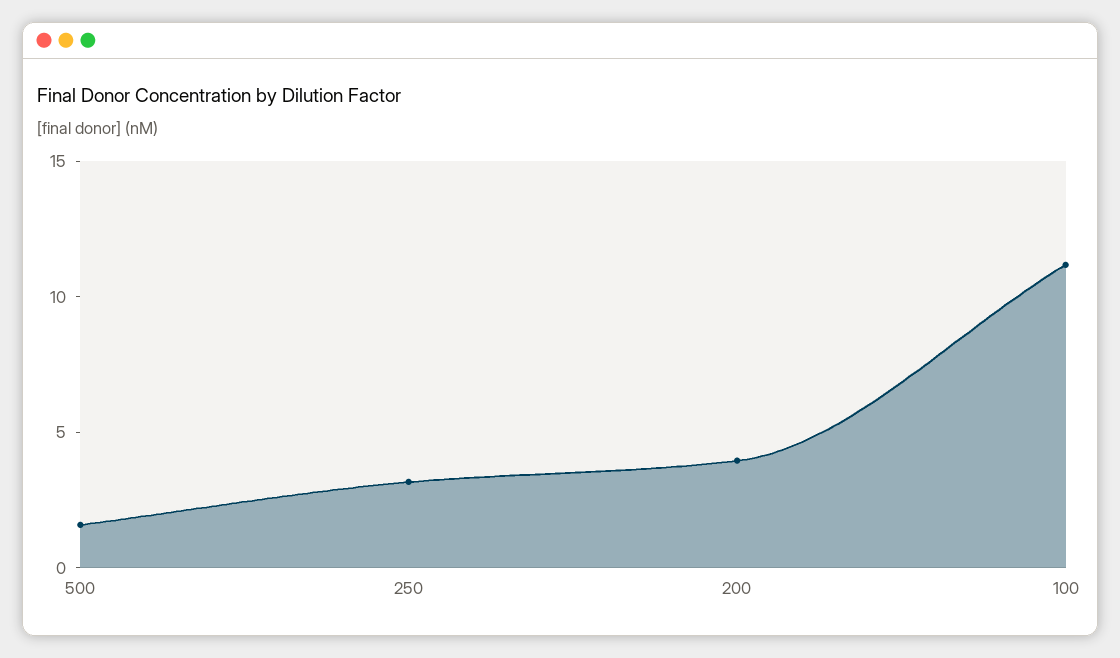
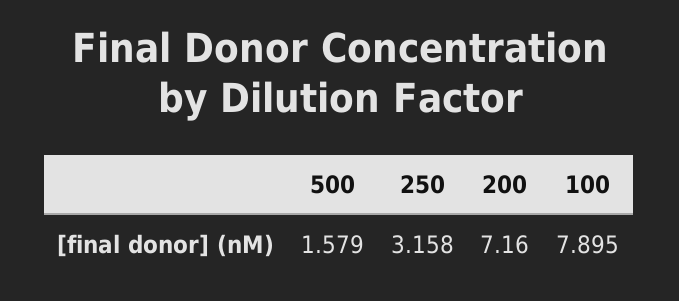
  {
    "500": 1.579,
    "250": 3.158,
-   "200": 4,
+   "200": 7.16,
-   "100": 11
+   "100": 7.895
  }

